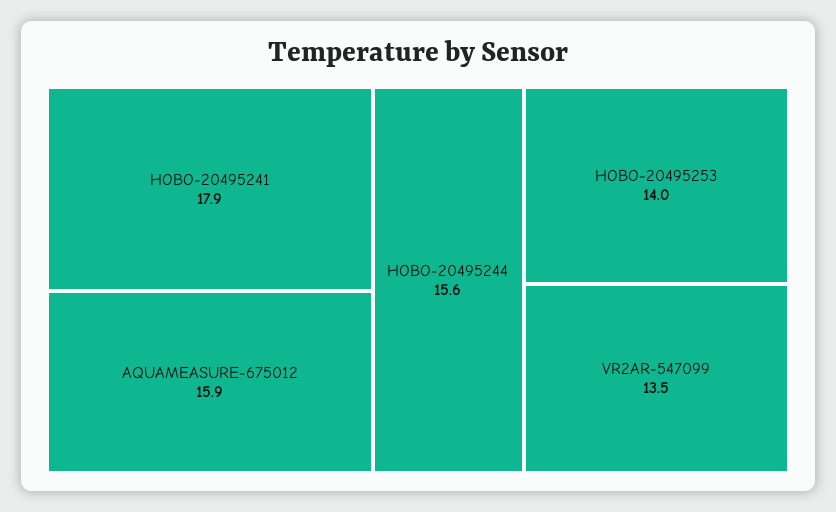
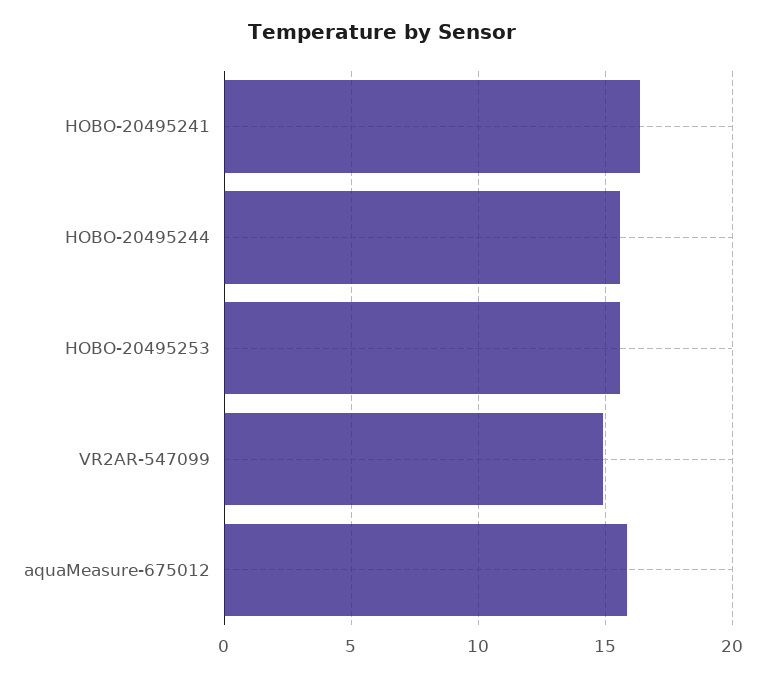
  {
-   "HOBO-20495241": 17.9,
+   "HOBO-20495241": 16.5,
    "AQUAMEASURE-675012": 15.9,
    "HOBO-20495244": 15.6,
-   "HOBO-20495253": 14,
+   "HOBO-20495253": 15.5,
-   "VR2AR-547099": 13.5
+   "VR2AR-547099": 15
  }

